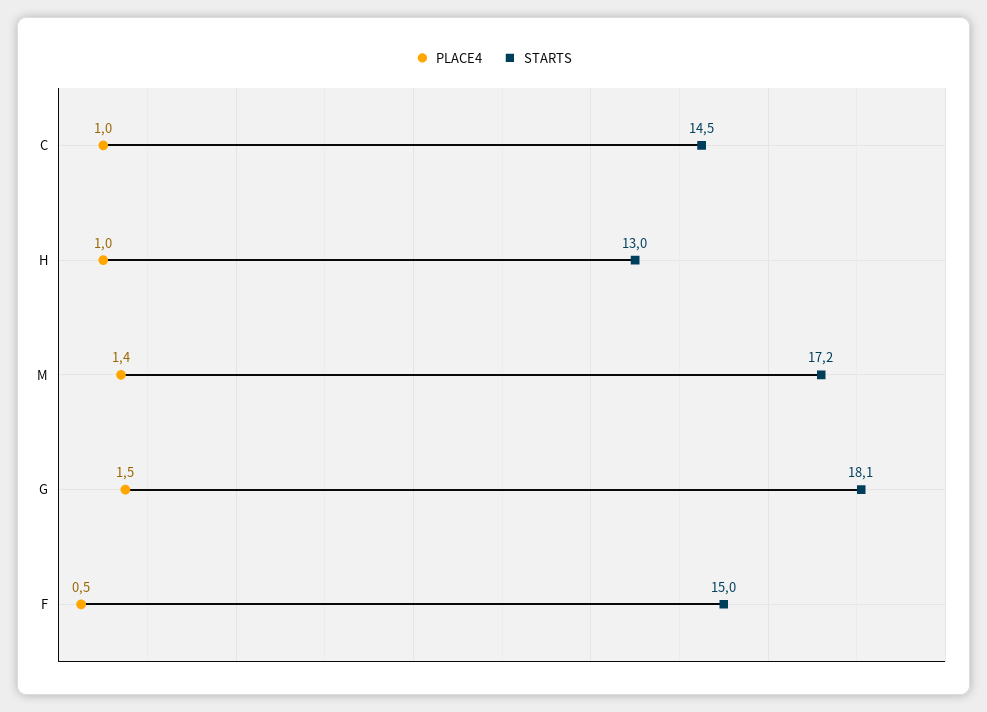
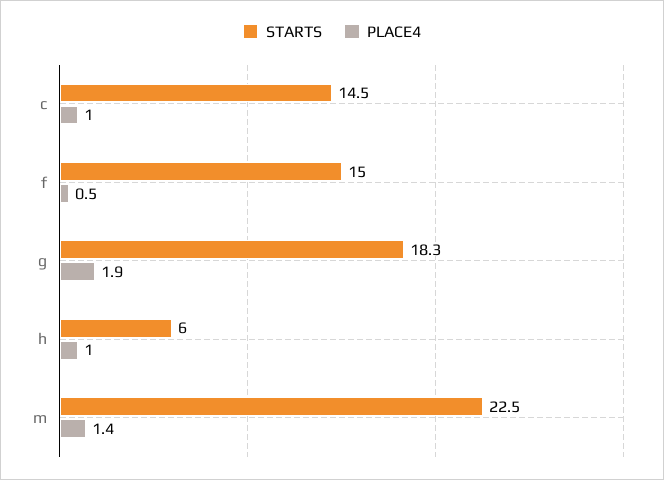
  {
    "PLACE4": {
      "C": 1,
      "H": 1,
      "M": 1.4,
-     "G": 1.5,
+     "G": 1.9,
      "F": 0.5
    },
    "STARTS": {
      "C": 14.5,
-     "H": 13,
+     "H": 6,
-     "M": 17.2,
+     "M": 22.5,
-     "G": 18.1,
+     "G": 18.3,
      "F": 15
    }
  }

